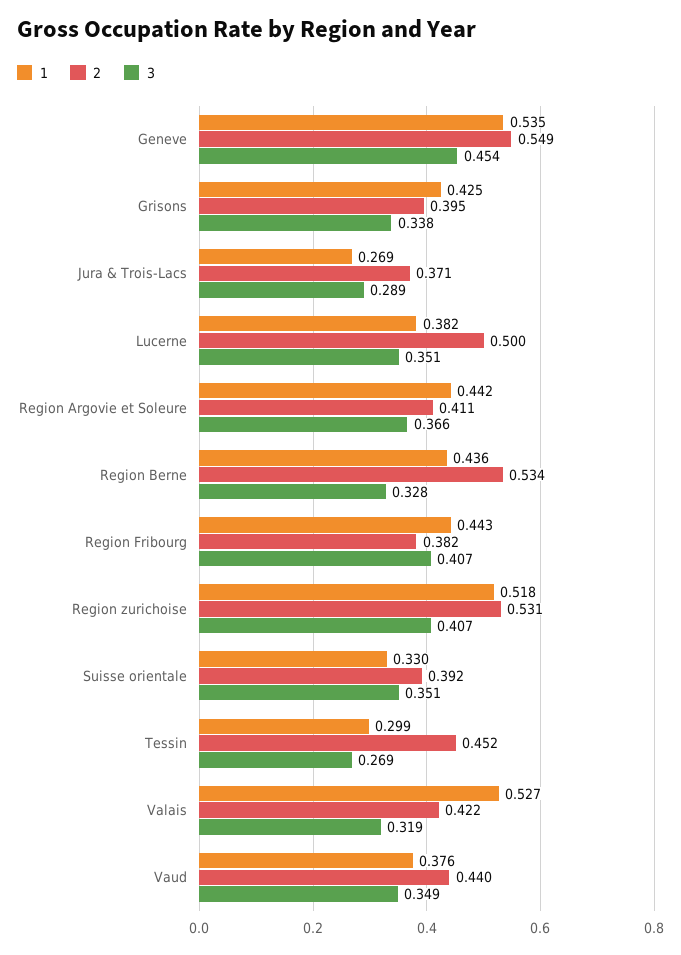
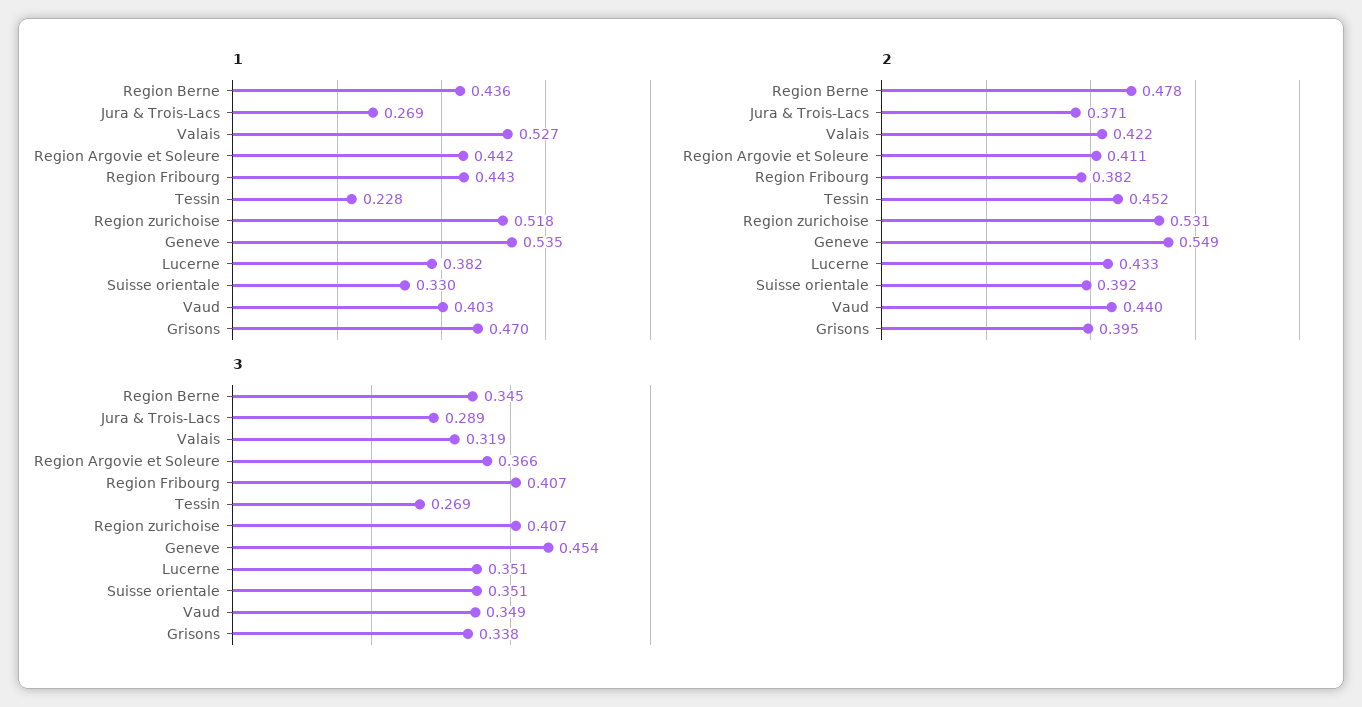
  {
    "1": {
      "Geneve": 0.535,
-     "Grisons": 0.425,
+     "Grisons": 0.47,
      "Jura & Trois-Lacs": 0.269,
      "Lucerne": 0.382,
      "Region Argovie et Soleure": 0.442,
      "Region Berne": 0.436,
      "Region Fribourg": 0.443,
      "Region zurichoise": 0.518,
      "Suisse orientale": 0.33,
-     "Tessin": 0.299,
+     "Tessin": 0.228,
      "Valais": 0.527,
-     "Vaud": 0.376
+     "Vaud": 0.403
    },
    "2": {
      "Geneve": 0.549,
      "Grisons": 0.395,
      "Jura & Trois-Lacs": 0.371,
-     "Lucerne": 0.5,
+     "Lucerne": 0.433,
      "Region Argovie et Soleure": 0.411,
-     "Region Berne": 0.534,
+     "Region Berne": 0.478,
      "Region Fribourg": 0.382,
      "Region zurichoise": 0.531,
      "Suisse orientale": 0.392,
      "Tessin": 0.452,
      "Valais": 0.422,
      "Vaud": 0.44
    },
    "3": {
      "Geneve": 0.454,
      "Grisons": 0.338,
      "Jura & Trois-Lacs": 0.289,
      "Lucerne": 0.351,
      "Region Argovie et Soleure": 0.366,
-     "Region Berne": 0.328,
+     "Region Berne": 0.345,
      "Region Fribourg": 0.407,
      "Region zurichoise": 0.407,
      "Suisse orientale": 0.351,
      "Tessin": 0.269,
      "Valais": 0.319,
      "Vaud": 0.349
    }
  }

